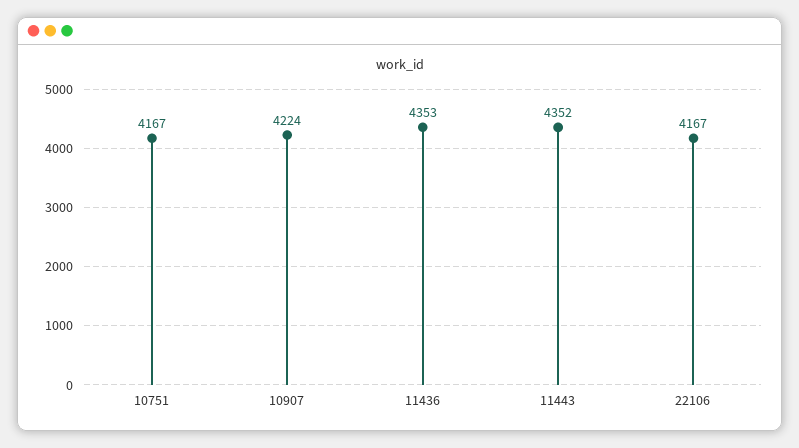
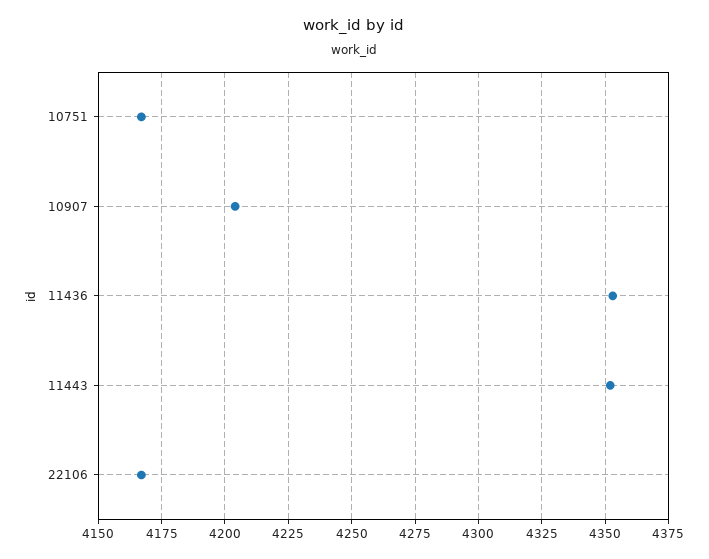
  {
    "10751": 4167,
-   "10907": 4224,
+   "10907": 4205,
    "11436": 4353,
    "11443": 4352,
    "22106": 4167
  }

